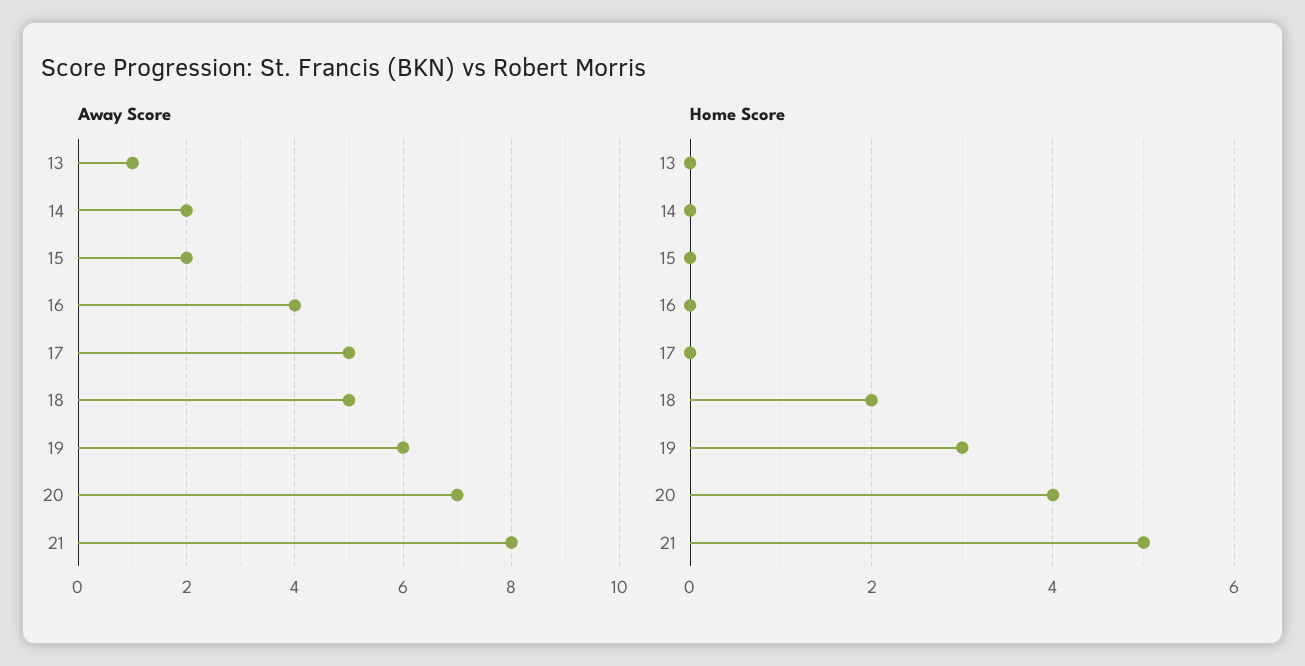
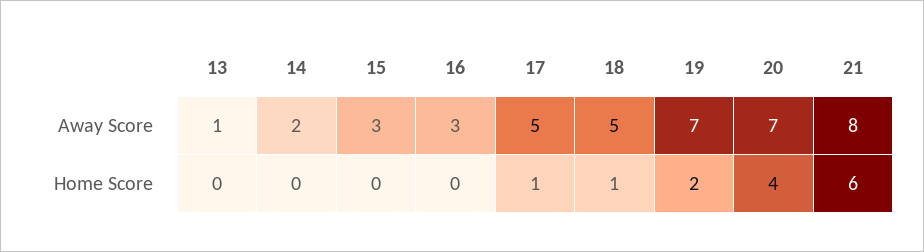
  {
    "Away Score": {
      "13": 1,
      "14": 2,
-     "15": 2,
+     "15": 3,
-     "16": 4,
+     "16": 3,
      "17": 5,
      "18": 5,
-     "19": 6,
+     "19": 7,
      "20": 7,
      "21": 8
    },
    "Home Score": {
      "13": 0,
      "14": 0,
      "15": 0,
      "16": 0,
-     "17": 0,
+     "17": 1,
-     "18": 2,
+     "18": 1,
-     "19": 3,
+     "19": 2,
      "20": 4,
-     "21": 5
+     "21": 6
    }
  }

